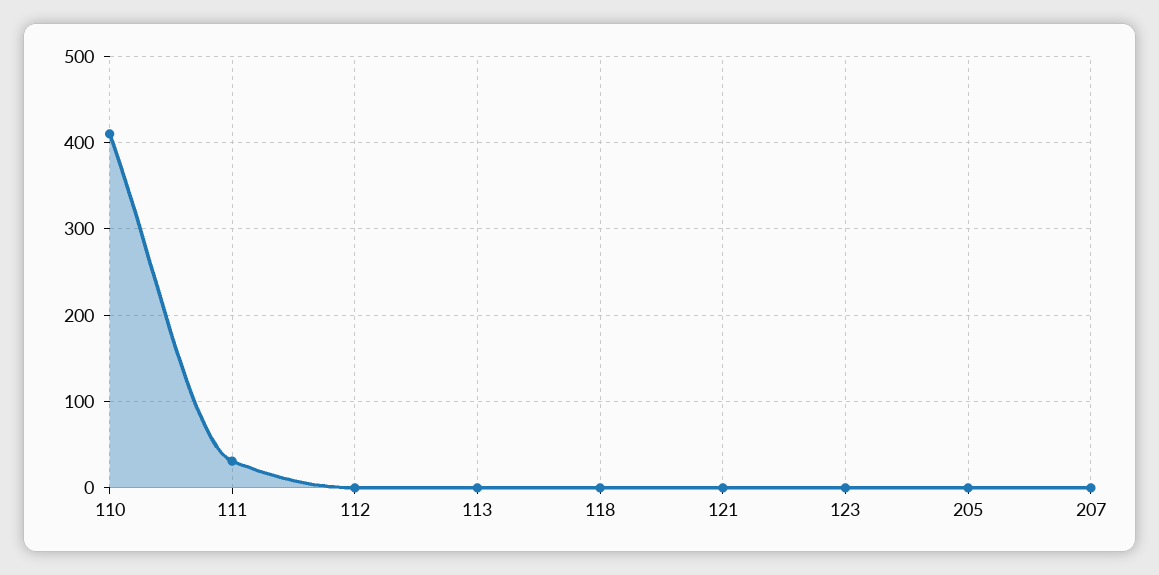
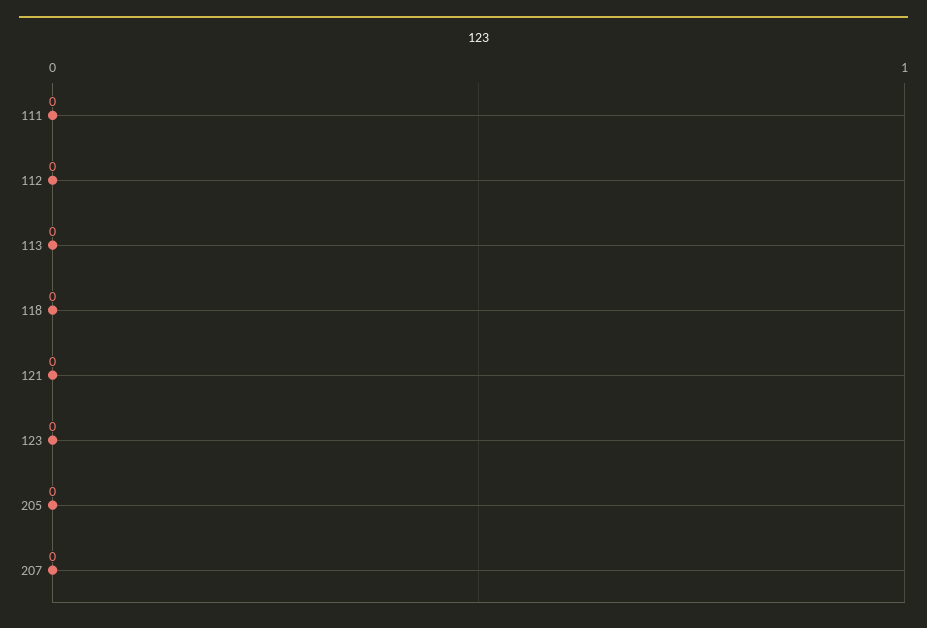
  {
-   "110": 410,
-   "111": 30,
+   "111": 0,
    "112": 0,
    "113": 0,
    "118": 0,
    "121": 0,
    "123": 0,
    "205": 0,
    "207": 0
  }

